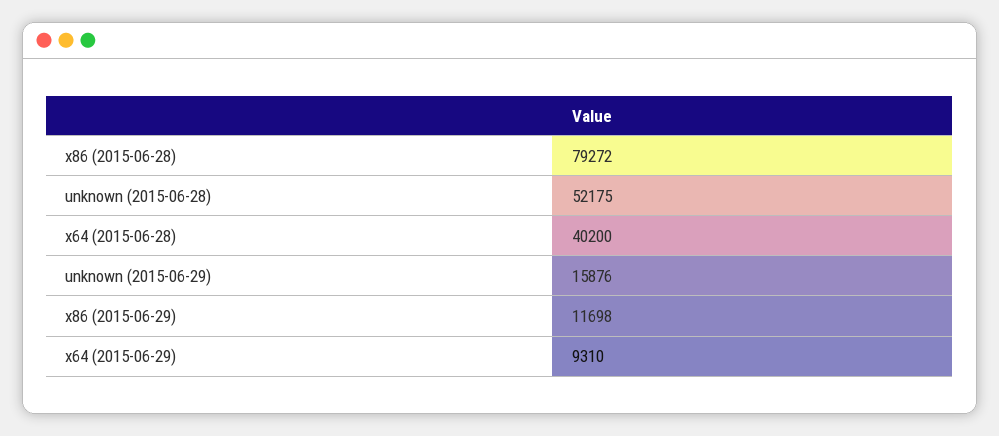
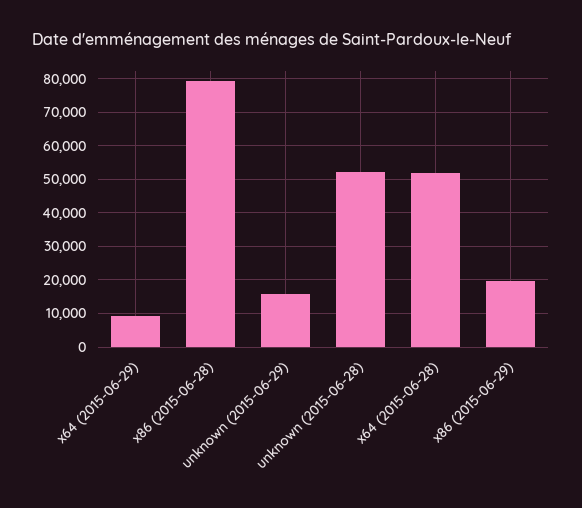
  {
    "x86 (2015-06-28)": 79272,
    "unknown (2015-06-28)": 52175,
-   "x64 (2015-06-28)": 40200,
+   "x64 (2015-06-28)": 52000,
    "unknown (2015-06-29)": 15876,
-   "x86 (2015-06-29)": 11698,
+   "x86 (2015-06-29)": 20000,
    "x64 (2015-06-29)": 9310
  }

